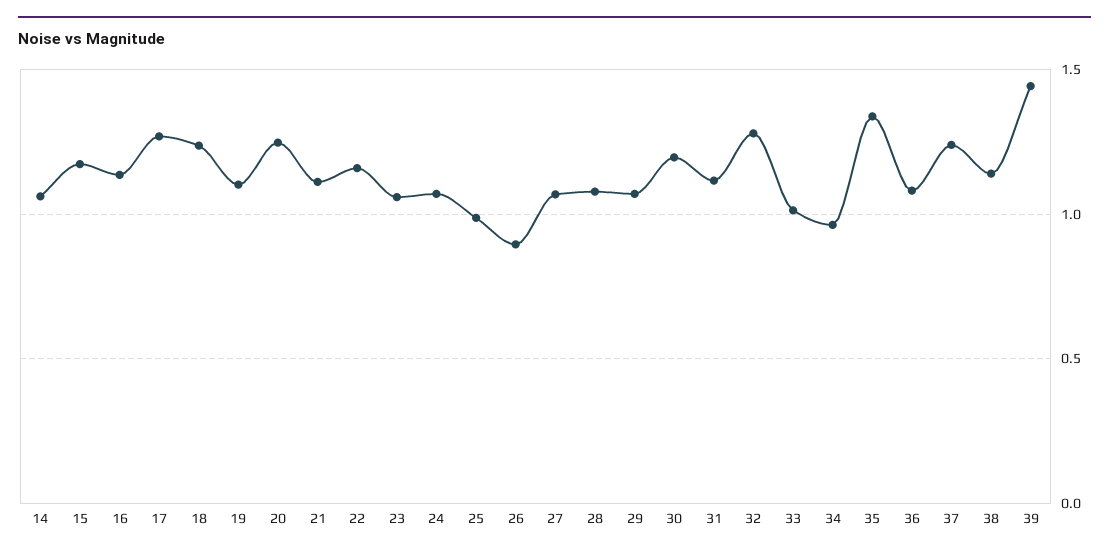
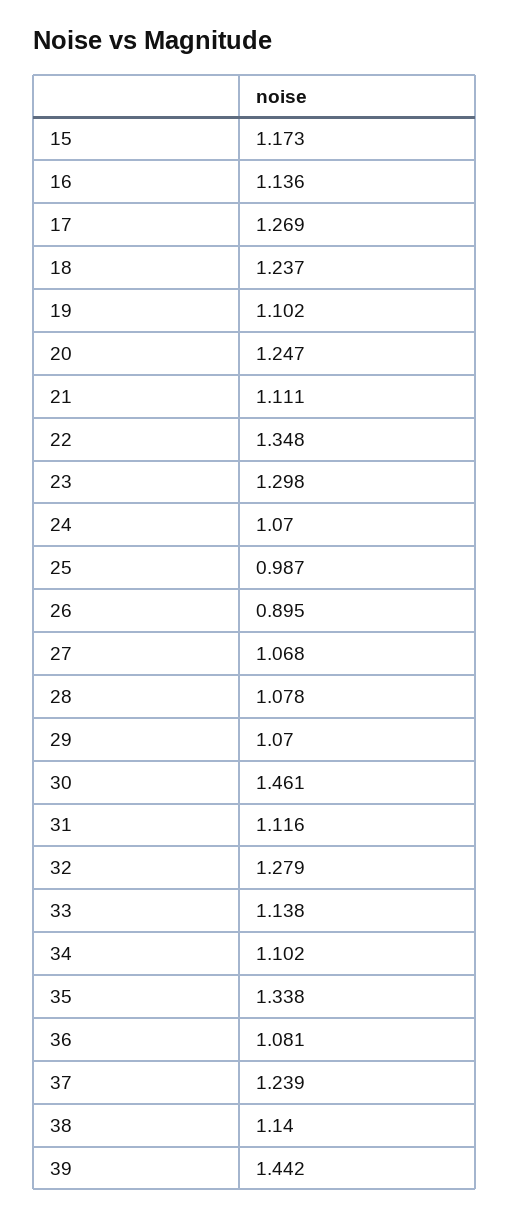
  {
-   "14": 1.05,
    "15": 1.173,
    "16": 1.136,
    "17": 1.269,
    "18": 1.237,
    "19": 1.102,
    "20": 1.247,
    "21": 1.111,
-   "22": 1.15,
+   "22": 1.348,
-   "23": 1.05,
+   "23": 1.298,
    "24": 1.07,
    "25": 0.987,
    "26": 0.895,
    "27": 1.068,
    "28": 1.078,
    "29": 1.07,
-   "30": 1.2,
+   "30": 1.461,
    "31": 1.116,
    "32": 1.279,
-   "33": 1,
+   "33": 1.138,
-   "34": 0.95,
+   "34": 1.102,
    "35": 1.338,
    "36": 1.081,
    "37": 1.239,
    "38": 1.14,
    "39": 1.442
  }

